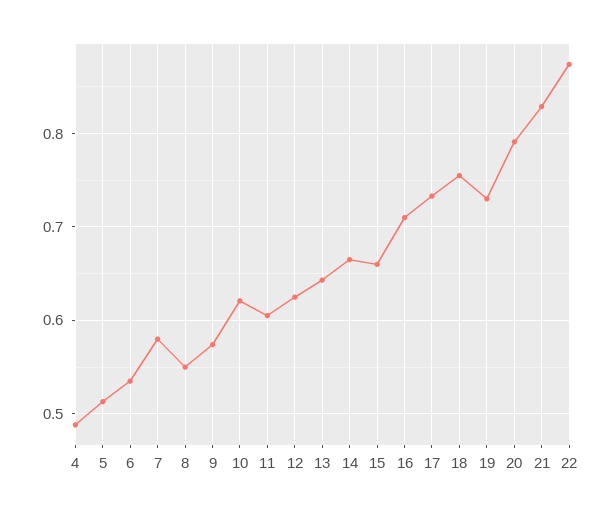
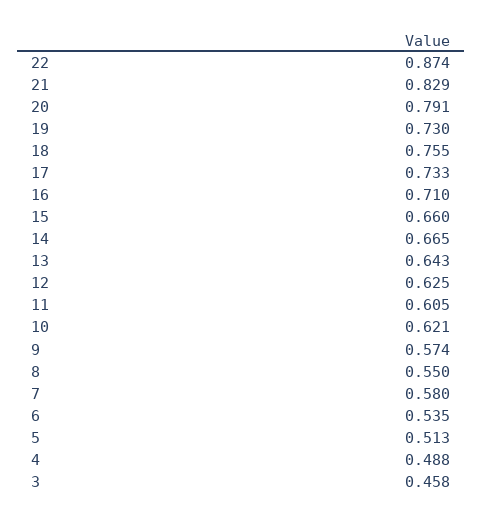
  {
    "4": 0.488,
    "5": 0.513,
    "6": 0.535,
    "7": 0.58,
    "8": 0.55,
    "9": 0.574,
    "10": 0.621,
    "11": 0.605,
    "12": 0.625,
    "13": 0.643,
    "14": 0.665,
    "15": 0.66,
    "16": 0.71,
    "17": 0.733,
    "18": 0.755,
    "19": 0.73,
    "20": 0.791,
    "21": 0.829,
-   "22": 0.874
+   "22": 0.874,
+   "3": 0.458
  }

